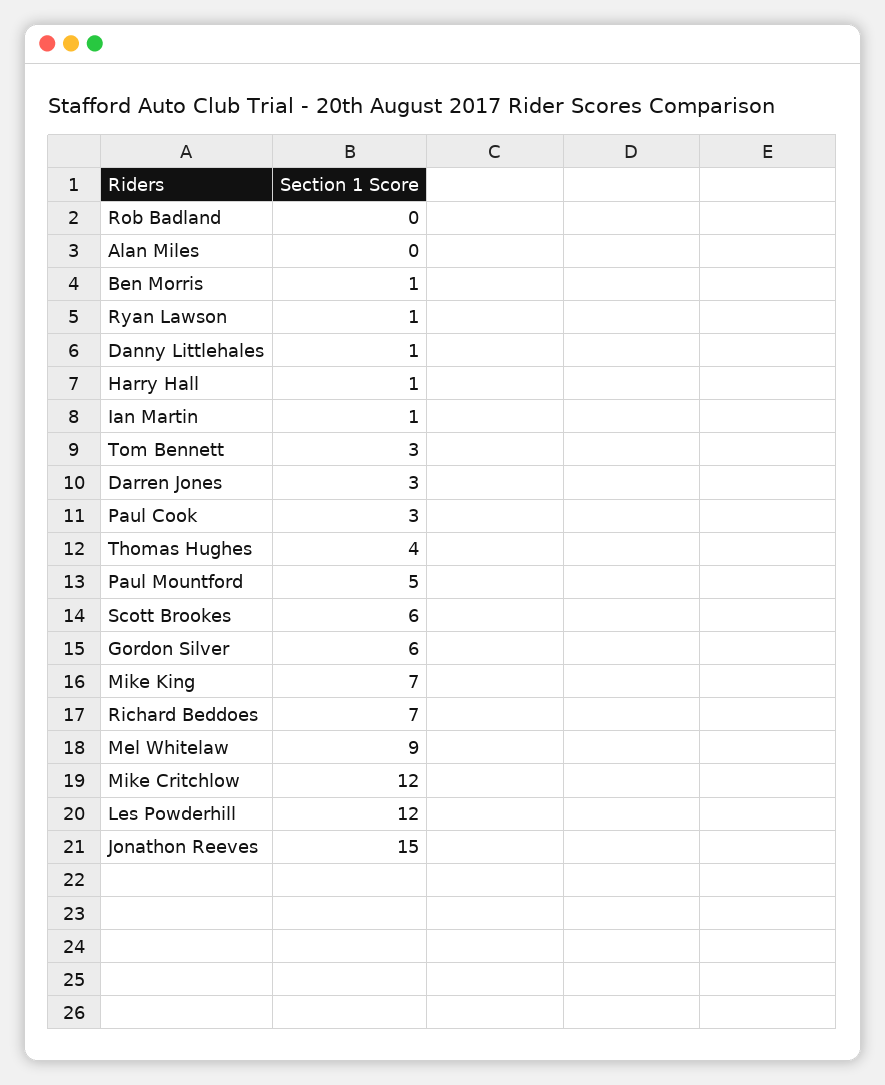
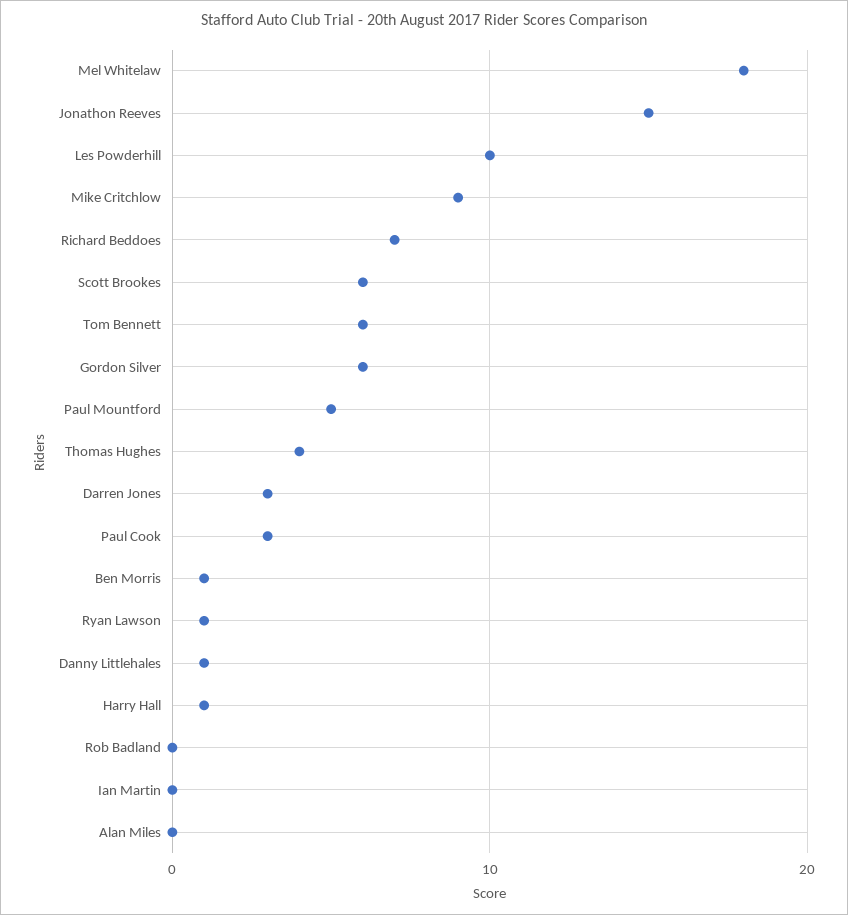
  {
    "Rob Badland": 0,
    "Alan Miles": 0,
    "Ben Morris": 1,
    "Ryan Lawson": 1,
    "Danny Littlehales": 1,
    "Harry Hall": 1,
-   "Ian Martin": 1,
+   "Ian Martin": 0,
-   "Tom Bennett": 3,
+   "Tom Bennett": 6,
    "Darren Jones": 3,
    "Paul Cook": 3,
    "Thomas Hughes": 4,
    "Paul Mountford": 5,
    "Scott Brookes": 6,
    "Gordon Silver": 6,
-   "Mike King": 7,
    "Richard Beddoes": 7,
-   "Mel Whitelaw": 9,
+   "Mel Whitelaw": 18,
-   "Mike Critchlow": 12,
+   "Mike Critchlow": 9,
-   "Les Powderhill": 12,
+   "Les Powderhill": 10,
    "Jonathon Reeves": 15
  }

